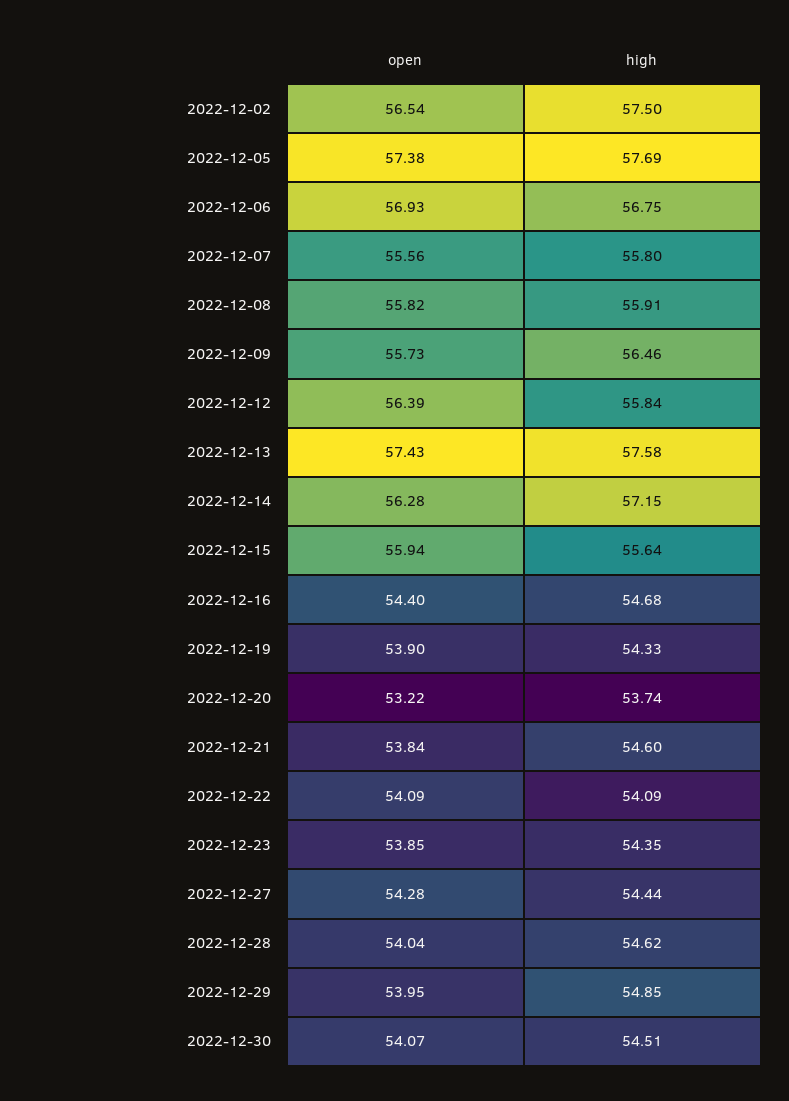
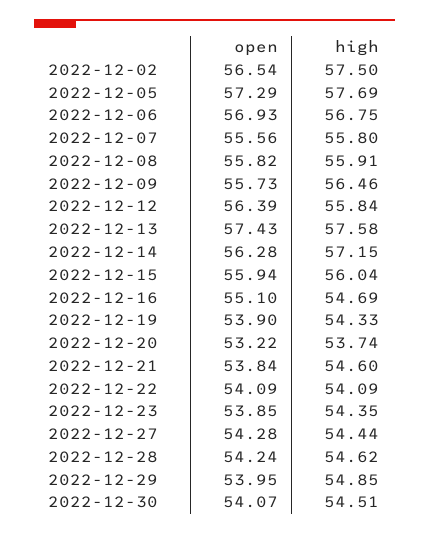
  {
    "open": {
      "2022-12-02": 56.54,
-     "2022-12-05": 57.38,
+     "2022-12-05": 57.29,
      "2022-12-06": 56.93,
      "2022-12-07": 55.56,
      "2022-12-08": 55.82,
      "2022-12-09": 55.73,
      "2022-12-12": 56.39,
      "2022-12-13": 57.43,
      "2022-12-14": 56.28,
      "2022-12-15": 55.94,
-     "2022-12-16": 54.4,
+     "2022-12-16": 55.1,
      "2022-12-19": 53.9,
      "2022-12-20": 53.22,
      "2022-12-21": 53.84,
      "2022-12-22": 54.09,
      "2022-12-23": 53.85,
      "2022-12-27": 54.28,
-     "2022-12-28": 54.04,
+     "2022-12-28": 54.24,
      "2022-12-29": 53.95,
      "2022-12-30": 54.07
    },
    "high": {
      "2022-12-02": 57.5,
      "2022-12-05": 57.69,
      "2022-12-06": 56.75,
      "2022-12-07": 55.8,
      "2022-12-08": 55.91,
      "2022-12-09": 56.46,
      "2022-12-12": 55.84,
      "2022-12-13": 57.58,
      "2022-12-14": 57.15,
-     "2022-12-15": 55.64,
+     "2022-12-15": 56.04,
-     "2022-12-16": 54.68,
+     "2022-12-16": 54.69,
      "2022-12-19": 54.33,
      "2022-12-20": 53.74,
      "2022-12-21": 54.6,
      "2022-12-22": 54.09,
      "2022-12-23": 54.35,
      "2022-12-27": 54.44,
      "2022-12-28": 54.62,
      "2022-12-29": 54.85,
      "2022-12-30": 54.51
    }
  }

